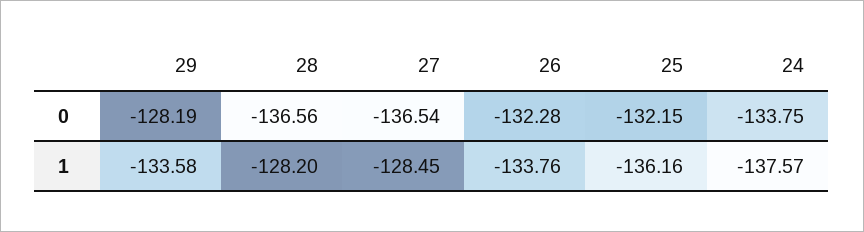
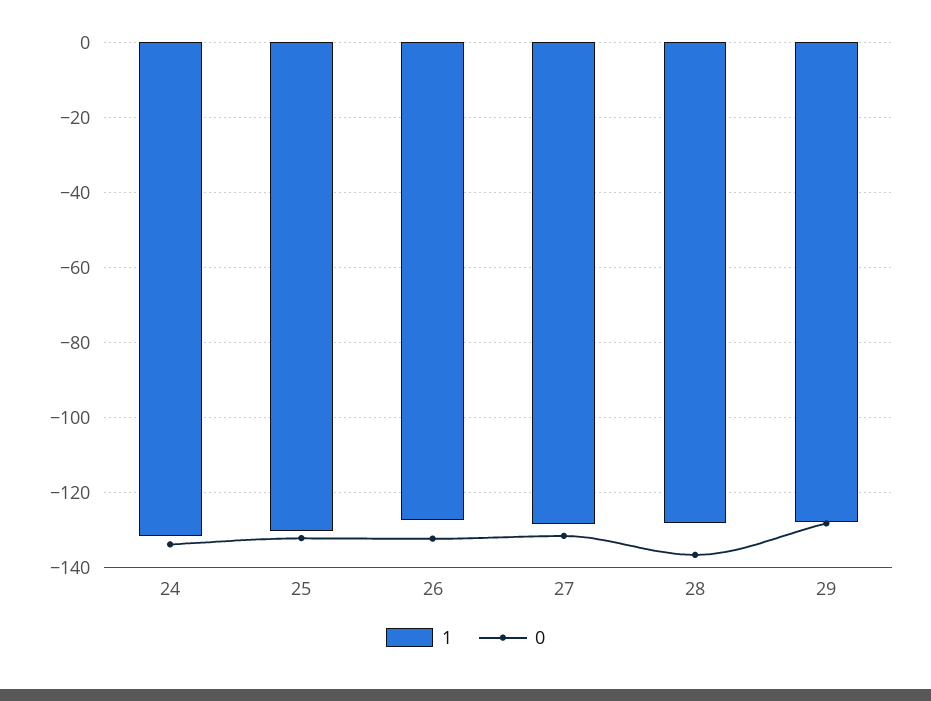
  {
    "0": {
      "29": -128.19,
      "28": -136.56,
-     "27": -136.54,
+     "27": -132,
      "26": -132.28,
      "25": -132.15,
      "24": -133.75
    },
    "1": {
-     "29": -133.58,
+     "29": -128,
      "28": -128.2,
      "27": -128.45,
-     "26": -133.76,
+     "26": -128,
-     "25": -136.16,
+     "25": -130,
-     "24": -137.57
+     "24": -132
    }
  }

